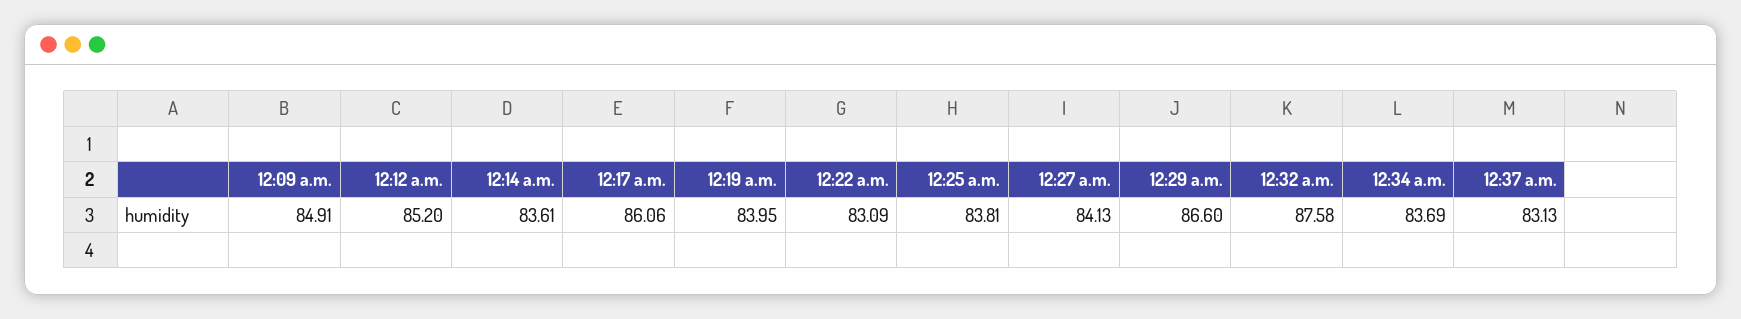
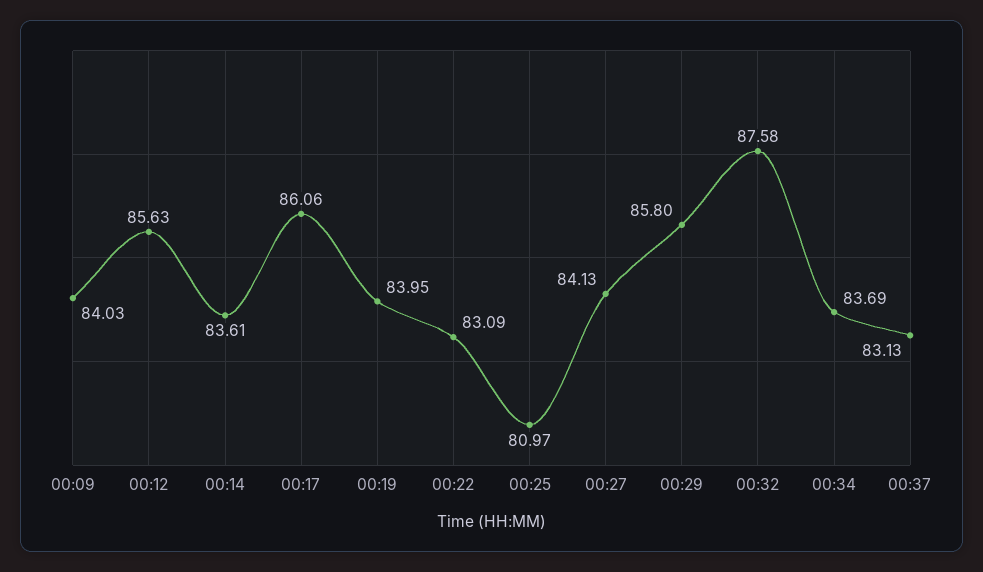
  {
-   "12:09 a.m.": 84.91,
+   "12:09 a.m.": 84.03,
-   "12:12 a.m.": 85.2,
+   "12:12 a.m.": 85.63,
    "12:14 a.m.": 83.61,
    "12:17 a.m.": 86.06,
    "12:19 a.m.": 83.95,
    "12:22 a.m.": 83.09,
-   "12:25 a.m.": 83.81,
+   "12:25 a.m.": 80.97,
    "12:27 a.m.": 84.13,
-   "12:29 a.m.": 86.6,
+   "12:29 a.m.": 85.8,
    "12:32 a.m.": 87.58,
    "12:34 a.m.": 83.69,
    "12:37 a.m.": 83.13
  }

